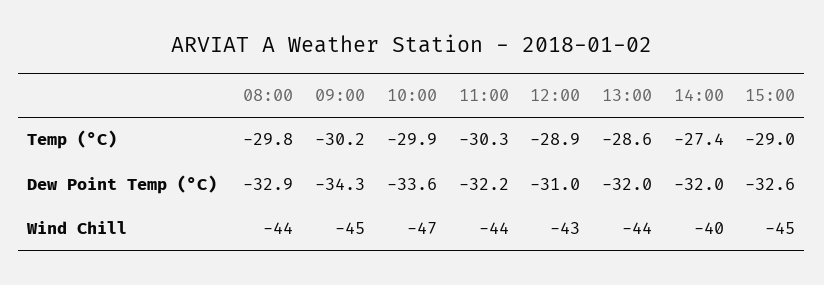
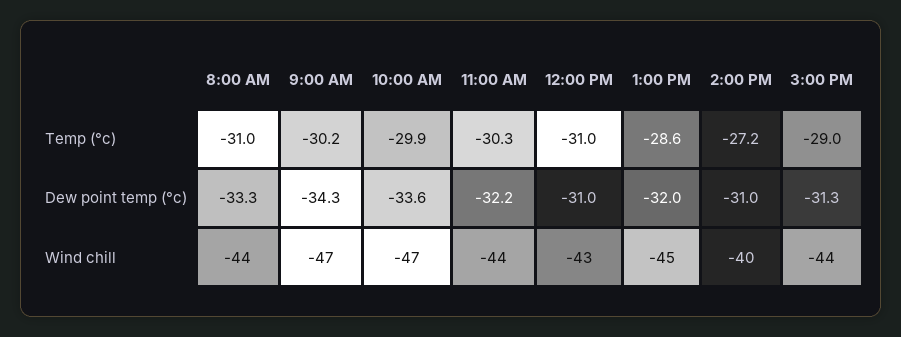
  {
    "08:00": {
-     "Temp (°C)": -29.8,
+     "Temp (°C)": -31,
-     "Dew Point Temp (°C)": -32.9,
+     "Dew Point Temp (°C)": -33.3,
      "Wind Chill": -44
    },
    "09:00": {
      "Temp (°C)": -30.2,
      "Dew Point Temp (°C)": -34.3,
-     "Wind Chill": -45
+     "Wind Chill": -47
    },
    "10:00": {
      "Temp (°C)": -29.9,
      "Dew Point Temp (°C)": -33.6,
      "Wind Chill": -47
    },
    "11:00": {
      "Temp (°C)": -30.3,
      "Dew Point Temp (°C)": -32.2,
      "Wind Chill": -44
    },
    "12:00": {
-     "Temp (°C)": -28.9,
+     "Temp (°C)": -31,
      "Dew Point Temp (°C)": -31,
      "Wind Chill": -43
    },
    "13:00": {
      "Temp (°C)": -28.6,
      "Dew Point Temp (°C)": -32,
-     "Wind Chill": -44
+     "Wind Chill": -45
    },
    "14:00": {
-     "Temp (°C)": -27.4,
+     "Temp (°C)": -27.2,
-     "Dew Point Temp (°C)": -32,
+     "Dew Point Temp (°C)": -31,
      "Wind Chill": -40
    },
    "15:00": {
      "Temp (°C)": -29,
-     "Dew Point Temp (°C)": -32.6,
+     "Dew Point Temp (°C)": -31.3,
-     "Wind Chill": -45
+     "Wind Chill": -44
    }
  }

